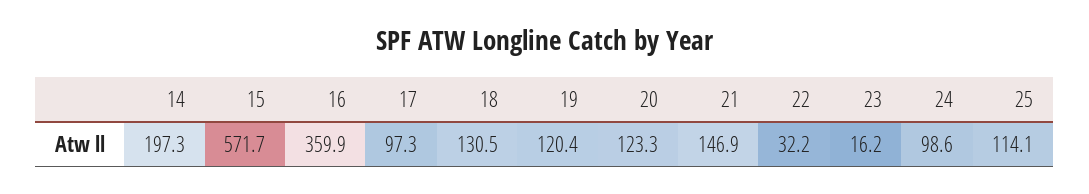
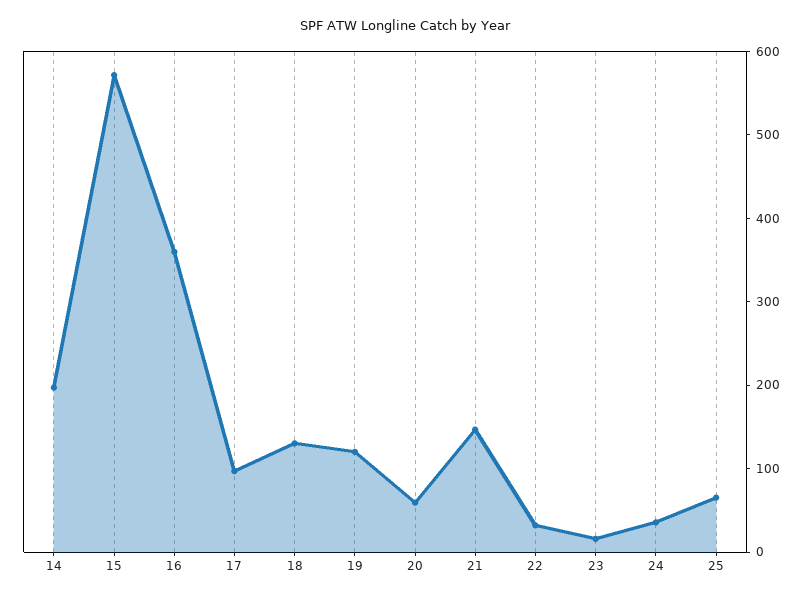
  {
    "14": 197.3,
    "15": 571.7,
    "16": 359.9,
    "17": 97.3,
    "18": 130.5,
    "19": 120.4,
-   "20": 123.3,
+   "20": 60,
    "21": 146.9,
    "22": 32.2,
    "23": 16.2,
-   "24": 98.6,
+   "24": 40,
-   "25": 114.1
+   "25": 60
  }

